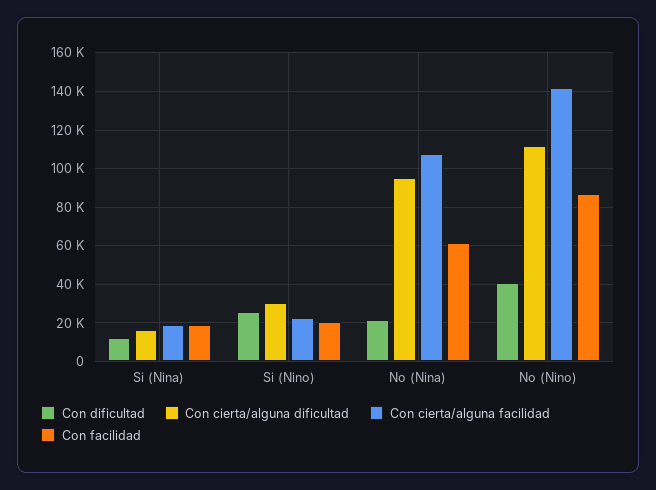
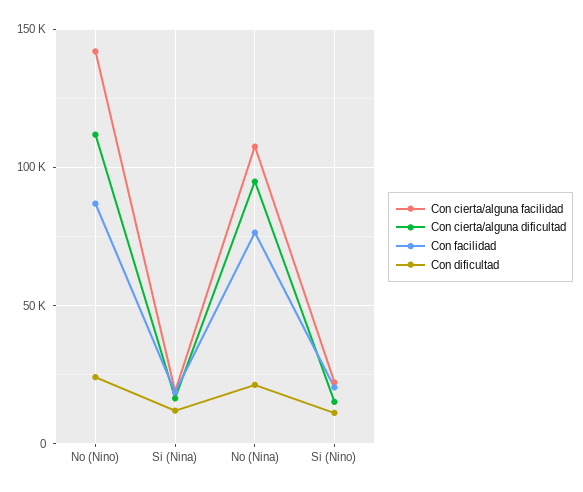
  {
    "Con dificultad": {
      "Si (Nina)": 10000,
-     "Si (Nino)": 25000,
+     "Si (Nino)": 10000,
      "No (Nina)": 20000,
-     "No (Nino)": 40000
+     "No (Nino)": 25000
    },
    "Con cierta/alguna dificultad": {
      "Si (Nina)": 15000,
-     "Si (Nino)": 30000,
+     "Si (Nino)": 15000,
      "No (Nina)": 95000,
      "No (Nino)": 110000
    },
    "Con cierta/alguna facilidad": {
      "Si (Nina)": 20000,
      "Si (Nino)": 20000,
      "No (Nina)": 110000,
      "No (Nino)": 140000
    },
    "Con facilidad": {
      "Si (Nina)": 20000,
      "Si (Nino)": 20000,
-     "No (Nina)": 60000,
+     "No (Nina)": 75000,
      "No (Nino)": 85000
    }
  }

